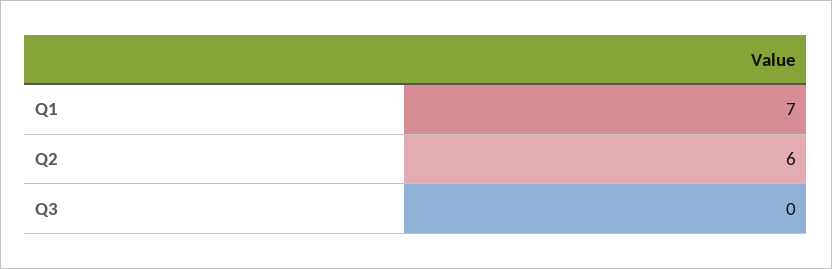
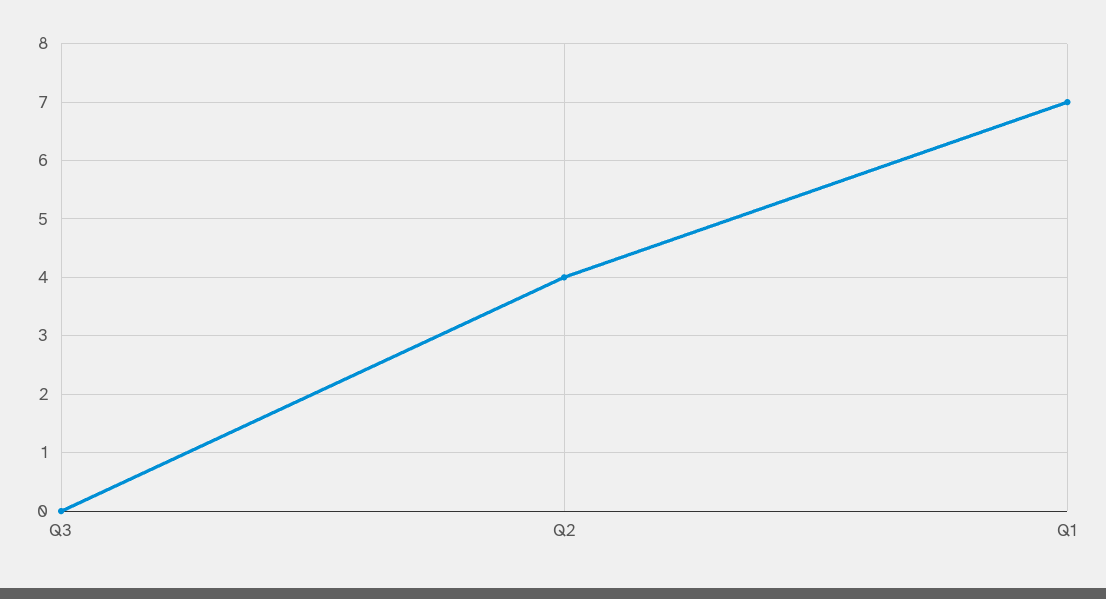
  {
    "Q1": 7,
-   "Q2": 6,
+   "Q2": 4,
    "Q3": 0
  }

